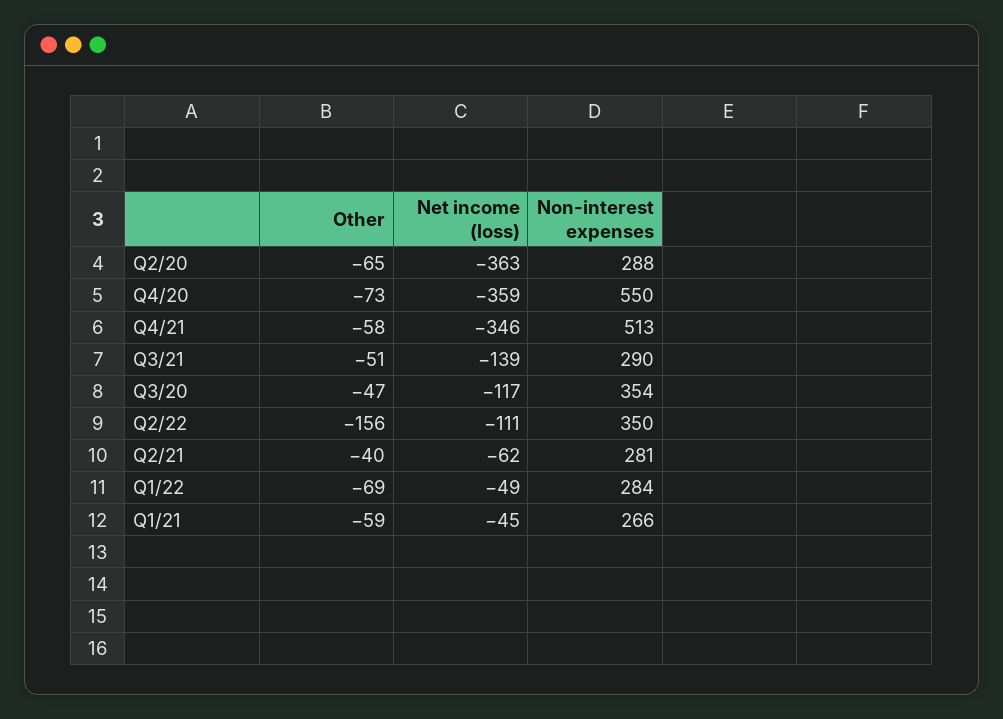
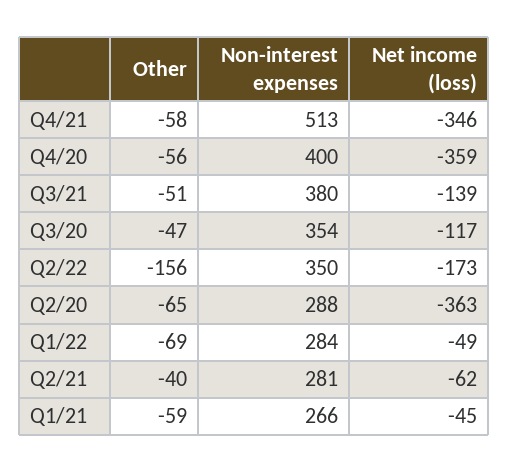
  {
    "Other": {
      "Q2/20": -65,
-     "Q4/20": -73,
+     "Q4/20": -56,
      "Q4/21": -58,
      "Q3/21": -51,
      "Q3/20": -47,
      "Q2/22": -156,
      "Q2/21": -40,
      "Q1/22": -69,
      "Q1/21": -59
    },
    "Net income (loss)": {
      "Q2/20": -363,
      "Q4/20": -359,
      "Q4/21": -346,
      "Q3/21": -139,
      "Q3/20": -117,
-     "Q2/22": -111,
+     "Q2/22": -173,
      "Q2/21": -62,
      "Q1/22": -49,
      "Q1/21": -45
    },
    "Non-interest expenses": {
      "Q2/20": 288,
-     "Q4/20": 550,
+     "Q4/20": 400,
      "Q4/21": 513,
-     "Q3/21": 290,
+     "Q3/21": 380,
      "Q3/20": 354,
      "Q2/22": 350,
      "Q2/21": 281,
      "Q1/22": 284,
      "Q1/21": 266
    }
  }

